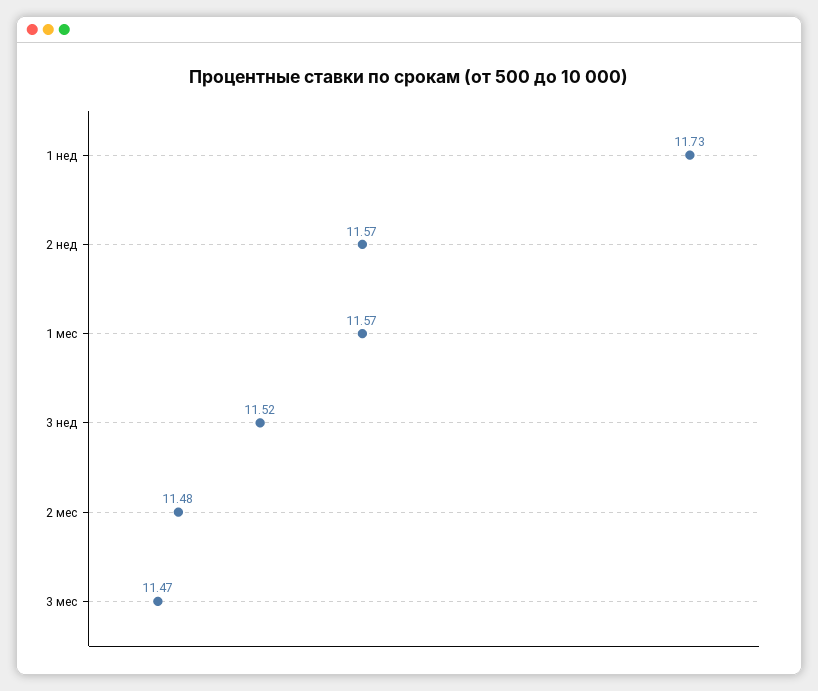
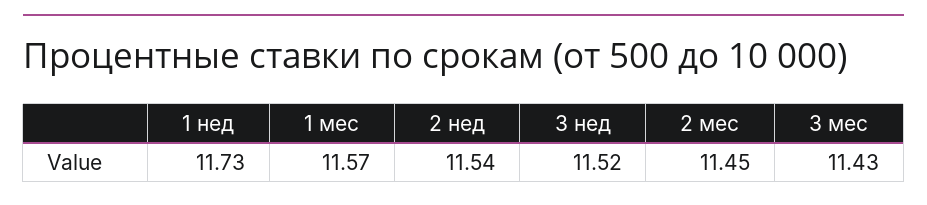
  {
    "1 нед": 11.73,
-   "2 нед": 11.57,
+   "2 нед": 11.54,
    "1 мес": 11.57,
    "3 нед": 11.52,
-   "2 мес": 11.48,
+   "2 мес": 11.45,
-   "3 мес": 11.47
+   "3 мес": 11.43
  }

